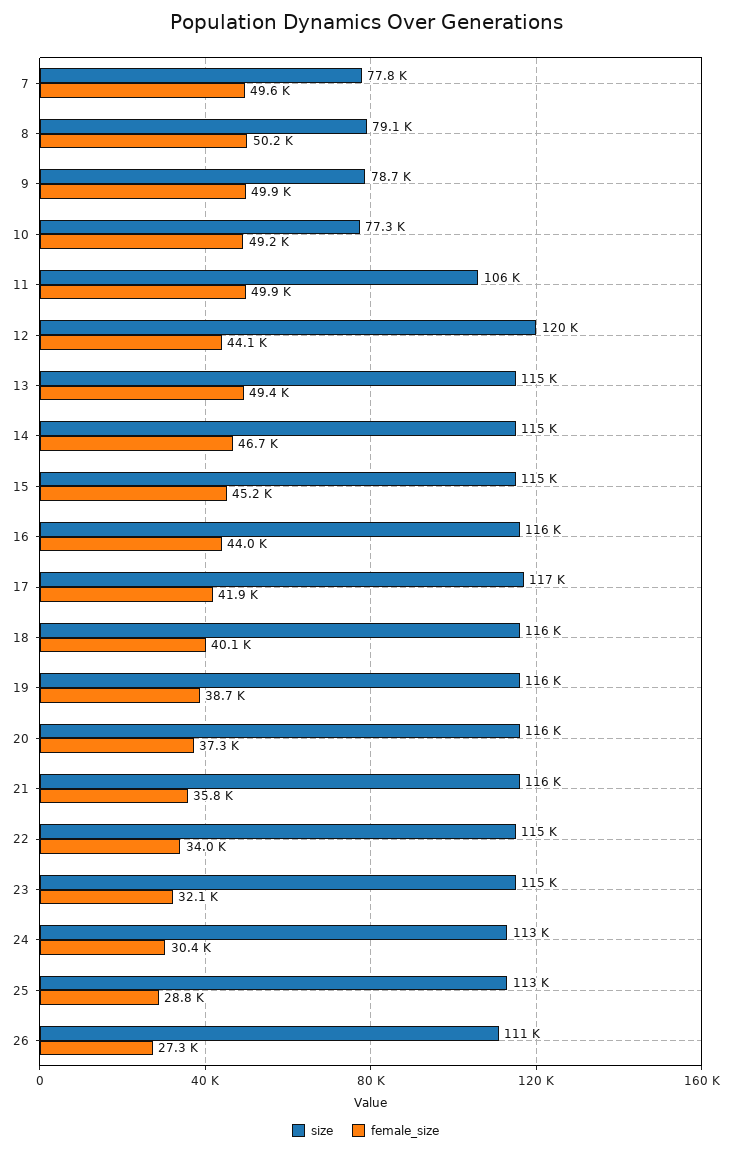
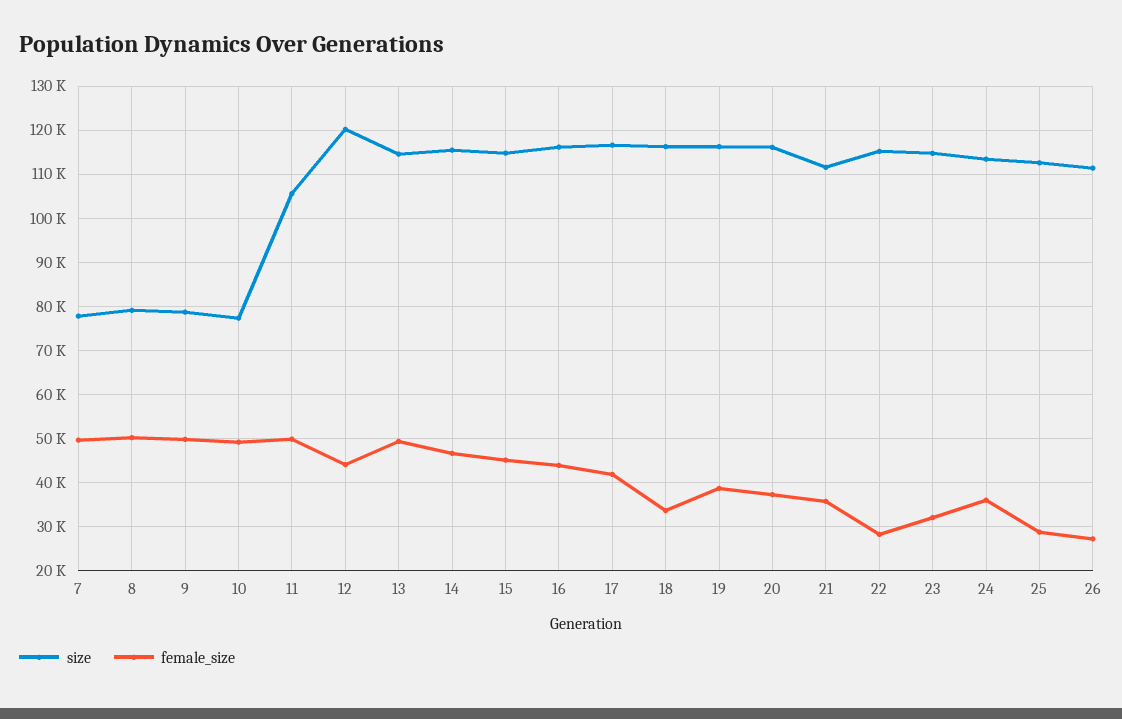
  {
    "size": {
      "7": 77800,
      "8": 79100,
      "9": 78700,
      "10": 77300,
      "11": 106000,
      "12": 120000,
      "13": 115000,
      "14": 115000,
      "15": 115000,
      "16": 116000,
      "17": 117000,
      "18": 116000,
      "19": 116000,
      "20": 116000,
-     "21": 116000,
+     "21": 112000,
      "22": 115000,
      "23": 115000,
      "24": 113000,
      "25": 113000,
      "26": 111000
    },
    "female_size": {
      "7": 49600,
      "8": 50200,
      "9": 49900,
      "10": 49200,
      "11": 49900,
      "12": 44100,
      "13": 49400,
      "14": 46700,
      "15": 45200,
      "16": 44000,
      "17": 41900,
-     "18": 40100,
+     "18": 34000,
      "19": 38700,
      "20": 37300,
      "21": 35800,
-     "22": 34000,
+     "22": 28000,
      "23": 32100,
-     "24": 30400,
+     "24": 36000,
      "25": 28800,
      "26": 27300
    }
  }

